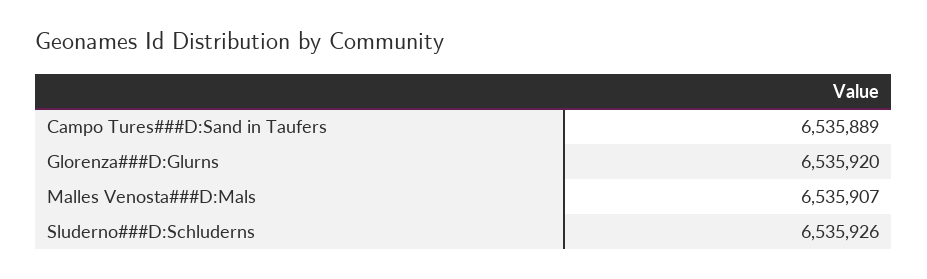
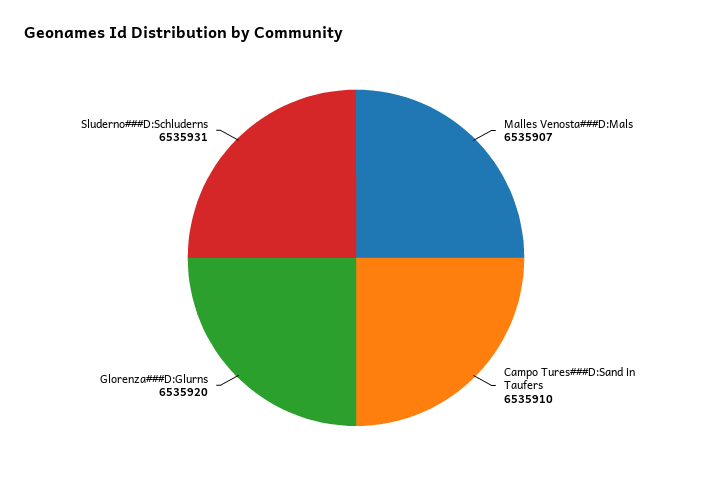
  {
-   "Campo Tures###D:Sand in Taufers": 6535889,
+   "Campo Tures###D:Sand in Taufers": 6535910,
    "Glorenza###D:Glurns": 6535920,
    "Malles Venosta###D:Mals": 6535907,
-   "Sluderno###D:Schluderns": 6535926
+   "Sluderno###D:Schluderns": 6535931
  }

